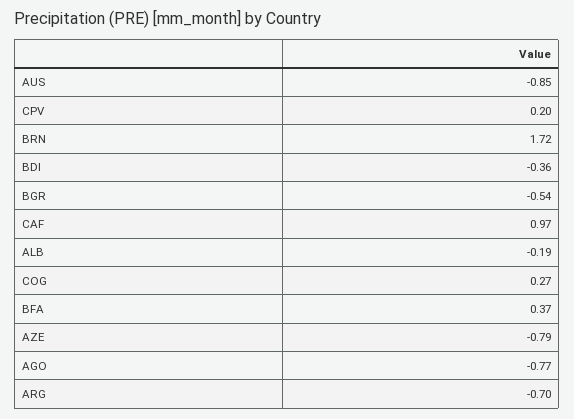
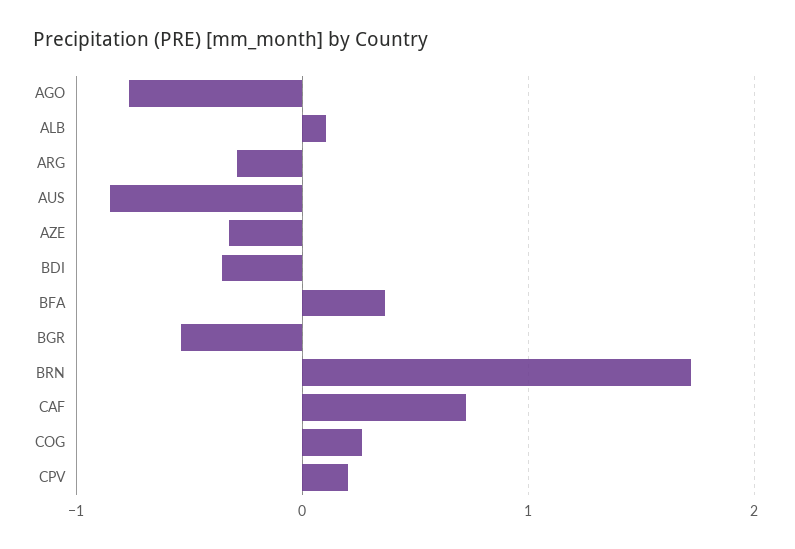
  {
    "AUS": -0.85,
    "CPV": 0.2,
    "BRN": 1.72,
    "BDI": -0.36,
    "BGR": -0.54,
-   "CAF": 0.97,
+   "CAF": 0.7,
-   "ALB": -0.19,
+   "ALB": 0.1,
    "COG": 0.27,
    "BFA": 0.37,
-   "AZE": -0.79,
+   "AZE": -0.3,
    "AGO": -0.77,
-   "ARG": -0.7
+   "ARG": -0.3
  }

